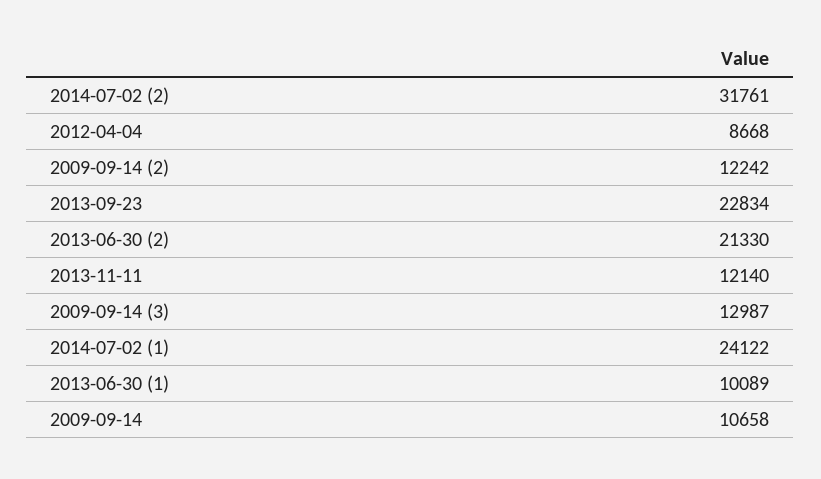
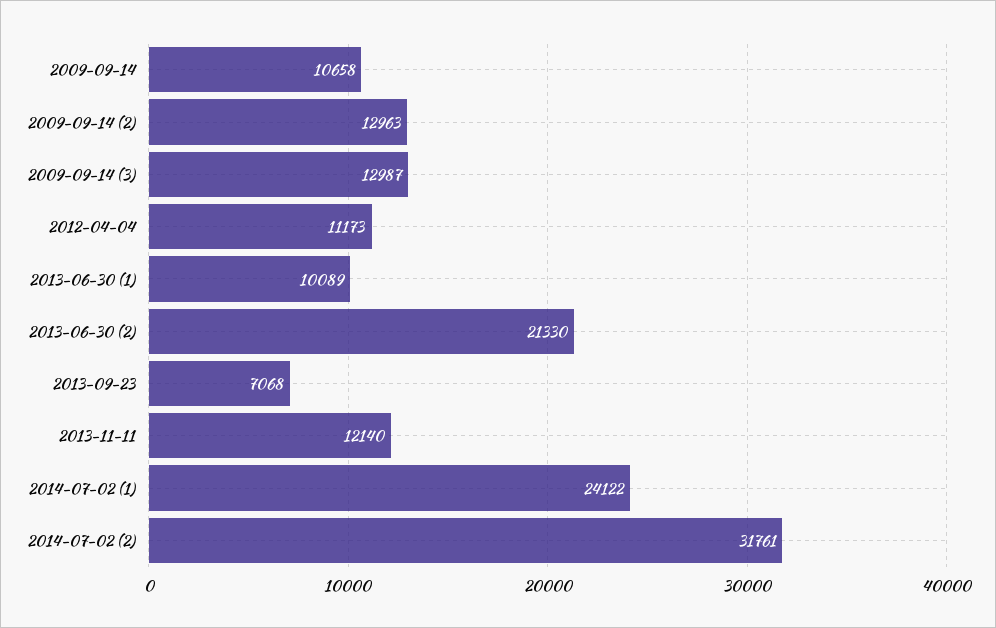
  {
    "2014-07-02 (2)": 31761,
-   "2012-04-04": 8668,
+   "2012-04-04": 11173,
-   "2009-09-14 (2)": 12242,
+   "2009-09-14 (2)": 12963,
-   "2013-09-23": 22834,
+   "2013-09-23": 7068,
    "2013-06-30 (2)": 21330,
    "2013-11-11": 12140,
    "2009-09-14 (3)": 12987,
    "2014-07-02 (1)": 24122,
    "2013-06-30 (1)": 10089,
    "2009-09-14": 10658
  }

